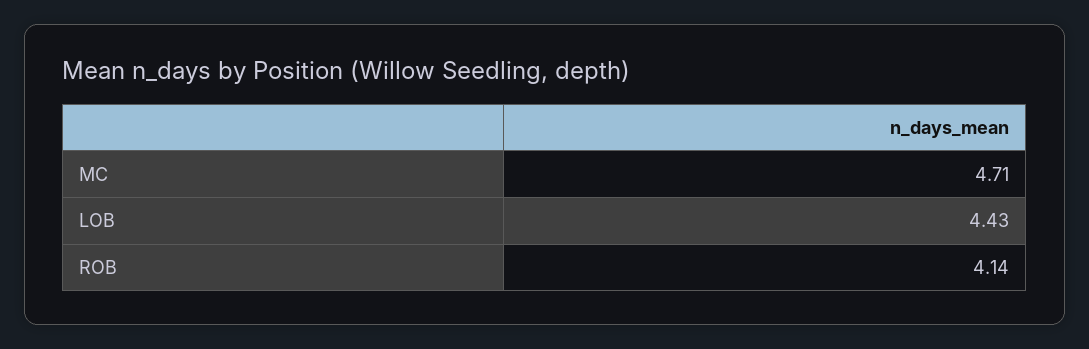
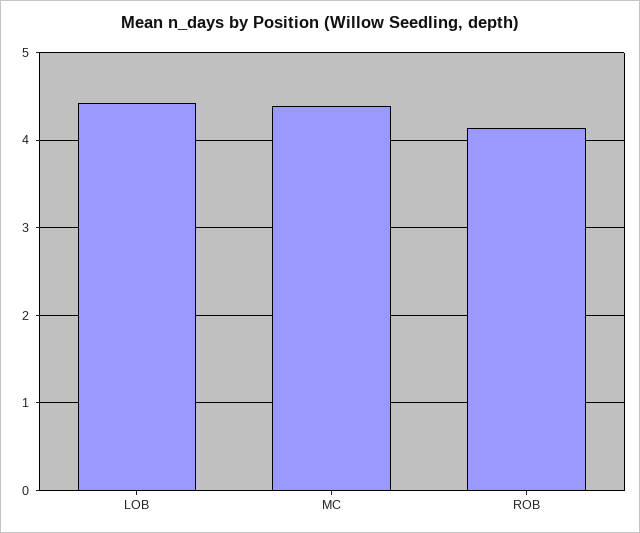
  {
-   "MC": 4.71,
+   "MC": 4.4,
    "LOB": 4.43,
    "ROB": 4.14
  }

